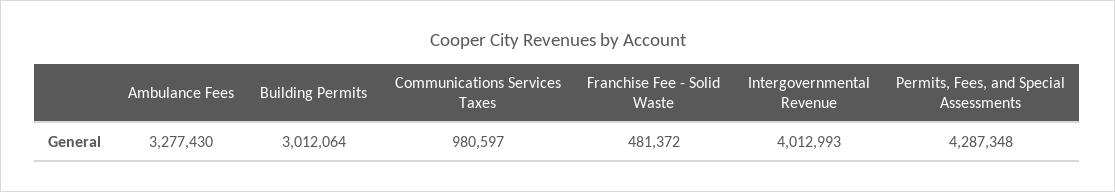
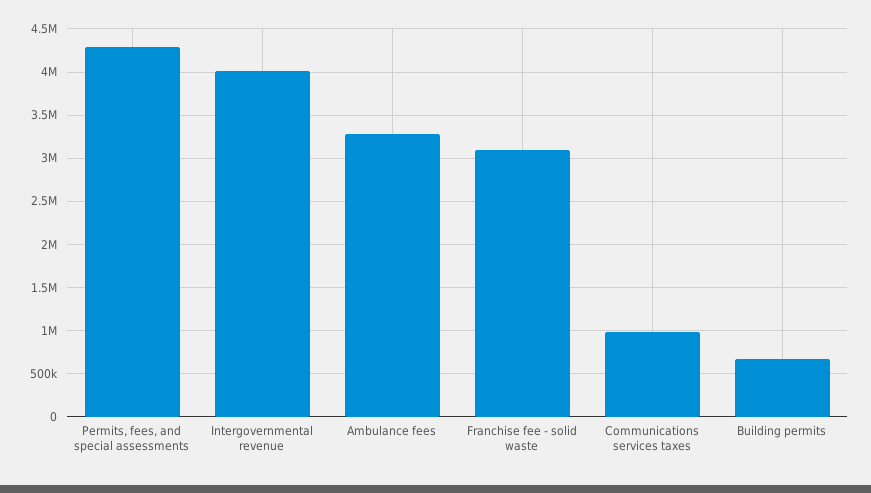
  {
    "Ambulance Fees": 3277430,
-   "Building Permits": 3012064,
+   "Building Permits": 700000,
    "Communications Services Taxes": 980597,
-   "Franchise Fee - Solid Waste": 481372,
+   "Franchise Fee - Solid Waste": 3100000,
    "Intergovernmental Revenue": 4012993,
    "Permits, Fees, and Special Assessments": 4287348
  }

